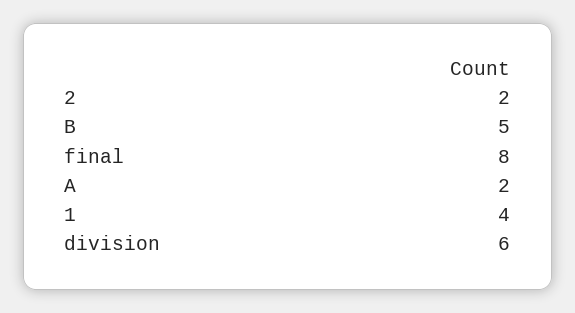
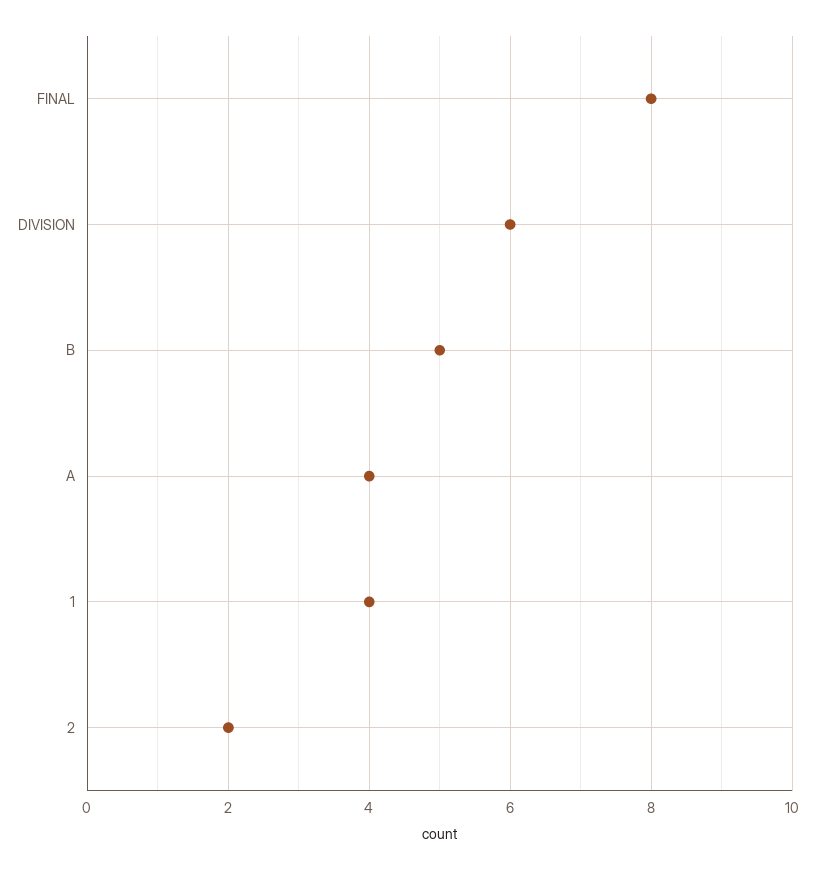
  {
    "2": 2,
    "B": 5,
    "final": 8,
-   "A": 2,
+   "A": 4,
    "1": 4,
    "division": 6
  }

